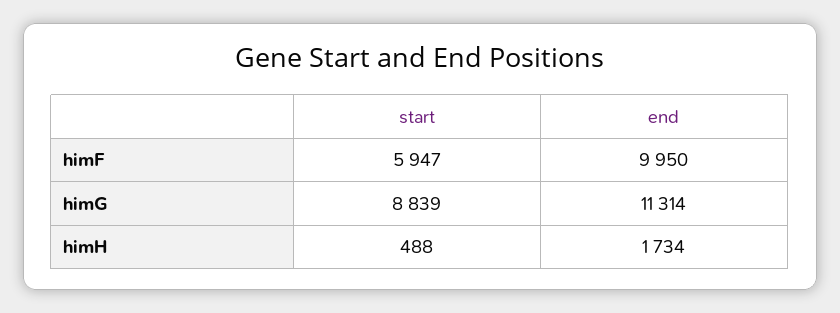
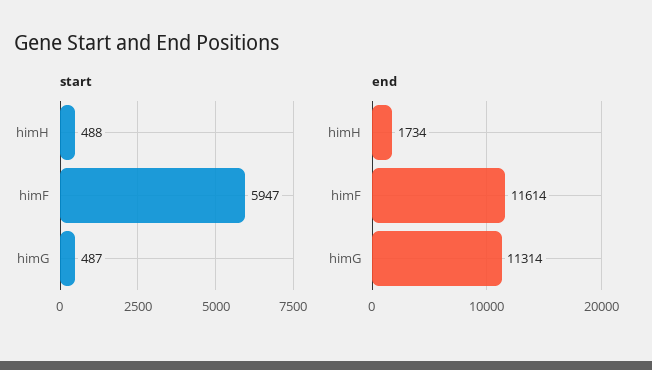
  {
    "start": {
      "himF": 5947,
-     "himG": 8839,
+     "himG": 487,
      "himH": 488
    },
    "end": {
-     "himF": 9950,
+     "himF": 11614,
      "himG": 11314,
      "himH": 1734
    }
  }

